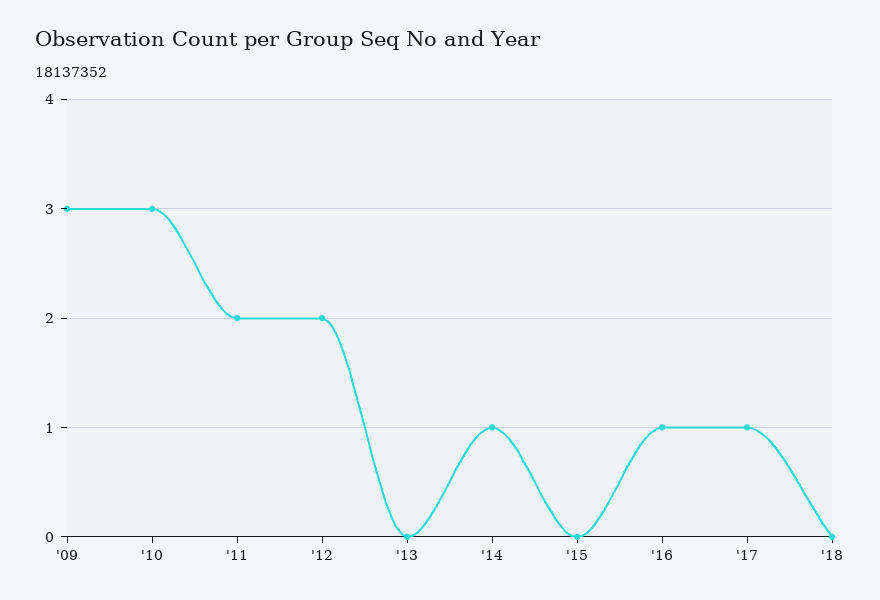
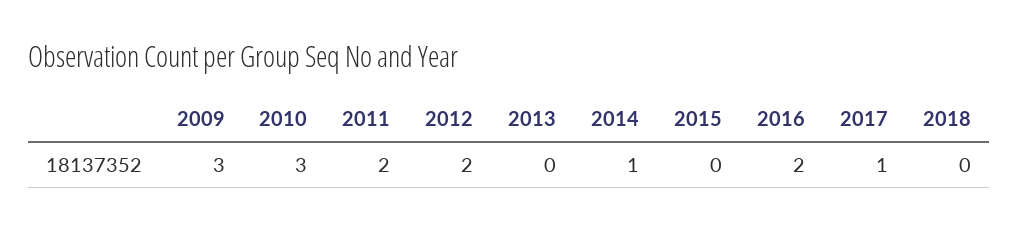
  {
    "'09": 3,
    "'10": 3,
    "'11": 2,
    "'12": 2,
    "'13": 0,
    "'14": 1,
    "'15": 0,
-   "'16": 1,
+   "'16": 2,
    "'17": 1,
    "'18": 0
  }

